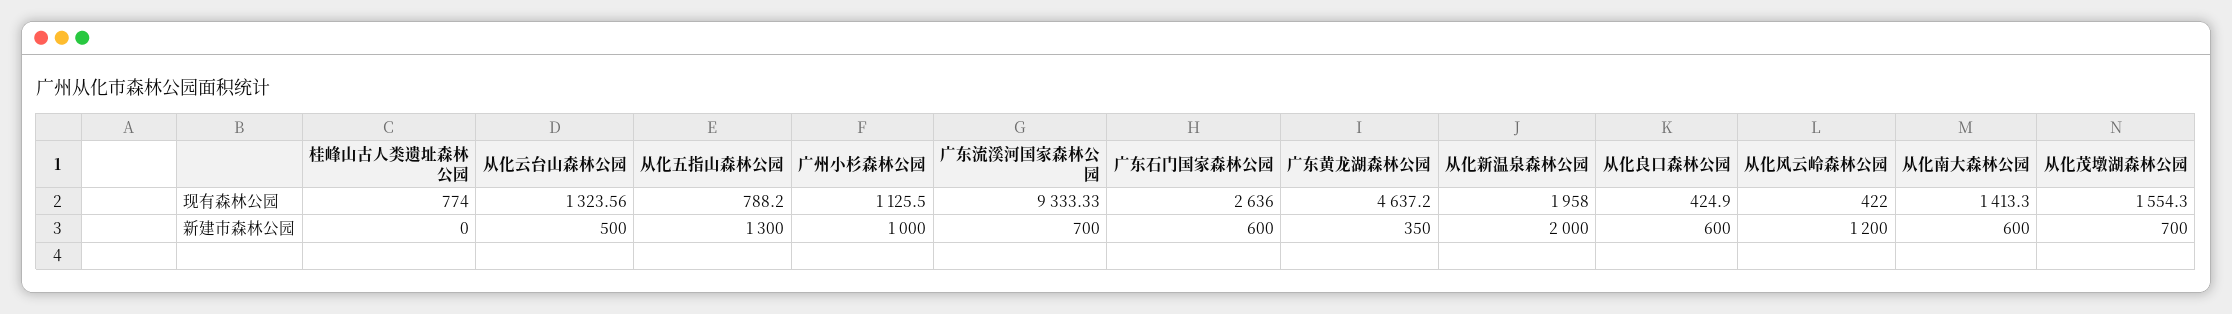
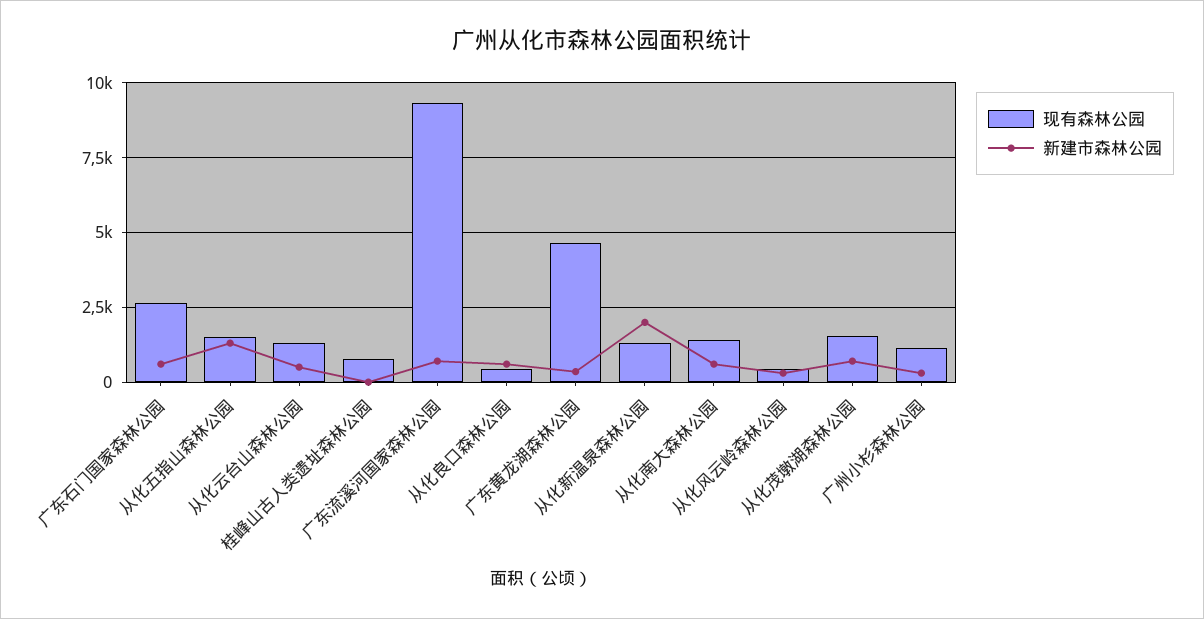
  {
    "现有森林公园": {
      "桂峰山古人类遗址森林公园": 774,
      "从化云台山森林公园": 1323.56,
-     "从化五指山森林公园": 788.2,
+     "从化五指山森林公园": 1500,
      "广州小杉森林公园": 1125.5,
      "广东流溪河国家森林公园": 9333.33,
      "广东石门国家森林公园": 2636,
      "广东黄龙湖森林公园": 4637.2,
-     "从化新温泉森林公园": 1958,
+     "从化新温泉森林公园": 1250,
      "从化良口森林公园": 424.9,
      "从化风云岭森林公园": 422,
      "从化南大森林公园": 1413.3,
      "从化茂墩湖森林公园": 1554.3
    },
    "新建市森林公园": {
      "桂峰山古人类遗址森林公园": 0,
      "从化云台山森林公园": 500,
      "从化五指山森林公园": 1300,
-     "广州小杉森林公园": 1000,
+     "广州小杉森林公园": 250,
      "广东流溪河国家森林公园": 700,
      "广东石门国家森林公园": 600,
      "广东黄龙湖森林公园": 350,
      "从化新温泉森林公园": 2000,
      "从化良口森林公园": 600,
-     "从化风云岭森林公园": 1200,
+     "从化风云岭森林公园": 250,
      "从化南大森林公园": 600,
      "从化茂墩湖森林公园": 700
    }
  }

